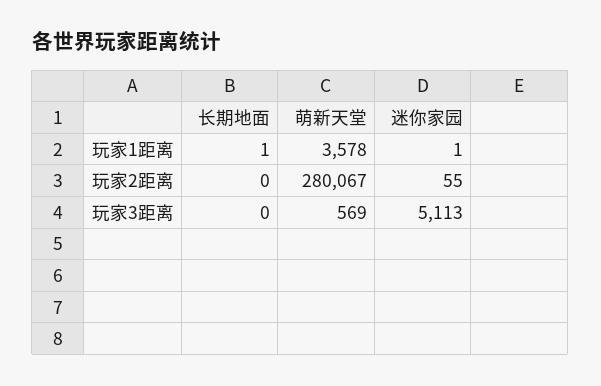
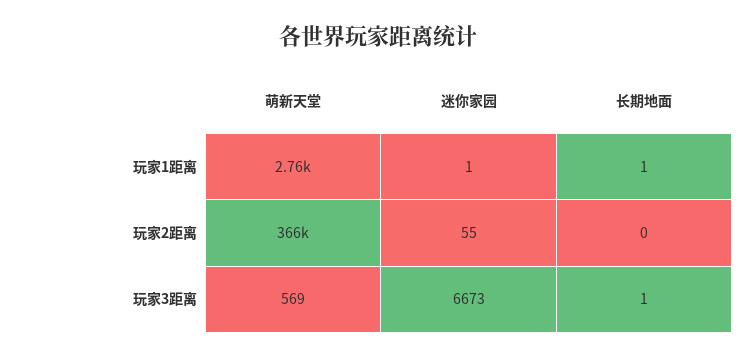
  {
    "长期地面": {
      "玩家1距离": 1,
      "玩家2距离": 0,
-     "玩家3距离": 0
+     "玩家3距离": 1
    },
    "萌新天堂": {
-     "玩家1距离": 3578,
+     "玩家1距离": 2760,
-     "玩家2距离": 280067,
+     "玩家2距离": 366000,
      "玩家3距离": 569
    },
    "迷你家园": {
      "玩家1距离": 1,
      "玩家2距离": 55,
-     "玩家3距离": 5113
+     "玩家3距离": 6673
    }
  }

